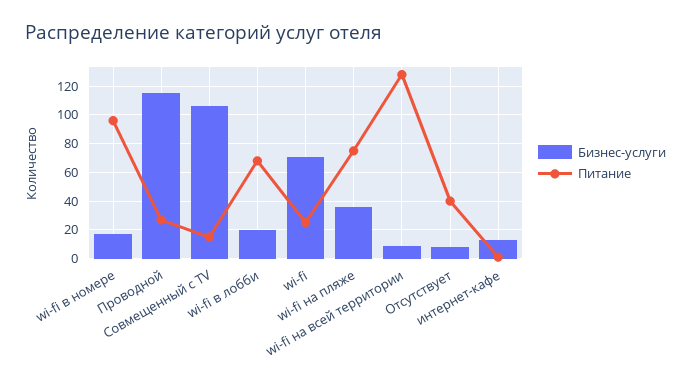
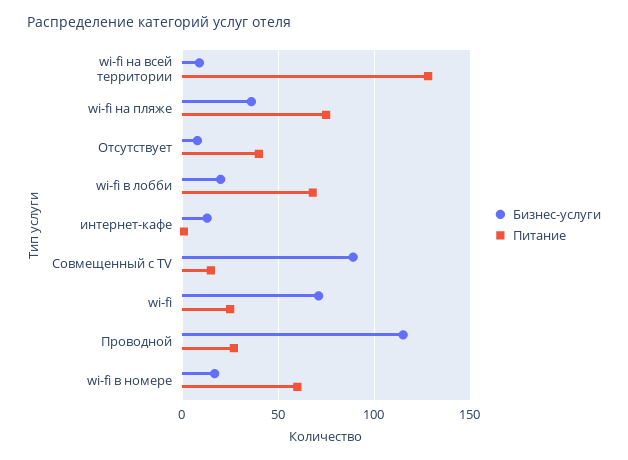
  {
    "Бизнес-услуги": {
      "wi-fi в номере": 15,
      "Проводной": 115,
-     "Совмещенный с TV": 105,
+     "Совмещенный с TV": 90,
      "wi-fi в лобби": 20,
      "wi-fi": 70,
      "wi-fi на пляже": 35,
      "wi-fi на всей территории": 10,
      "Отсутствует": 10,
      "интернет-кафе": 15
    },
    "Питание": {
-     "wi-fi в номере": 95,
+     "wi-fi в номере": 60,
      "Проводной": 25,
      "Совмещенный с TV": 15,
      "wi-fi в лобби": 70,
      "wi-fi": 25,
      "wi-fi на пляже": 75,
      "wi-fi на всей территории": 130,
      "Отсутствует": 40,
      "интернет-кафе": 0
    }
  }

